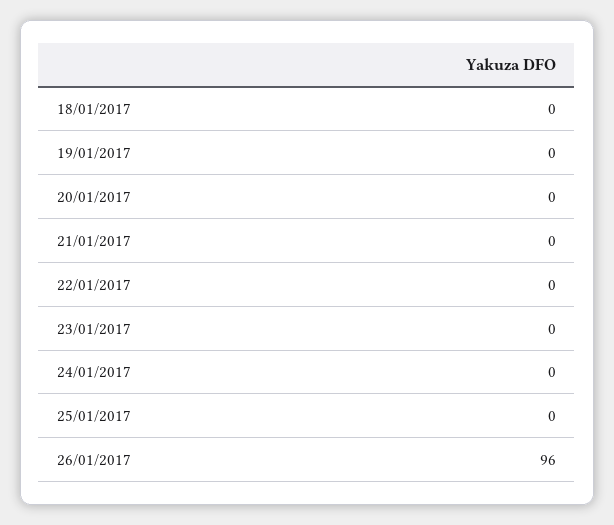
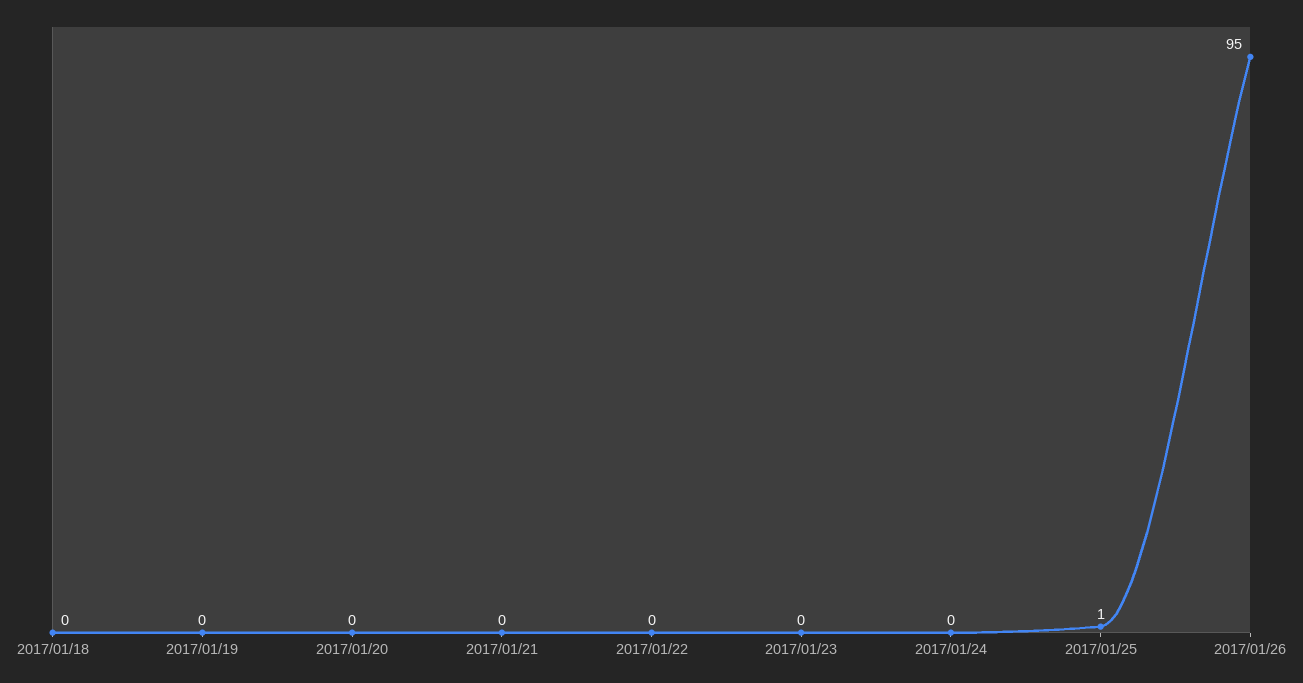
  {
    "18/01/2017": 0,
    "19/01/2017": 0,
    "20/01/2017": 0,
    "21/01/2017": 0,
    "22/01/2017": 0,
    "23/01/2017": 0,
    "24/01/2017": 0,
-   "25/01/2017": 0,
+   "25/01/2017": 1,
-   "26/01/2017": 96
+   "26/01/2017": 95
  }

